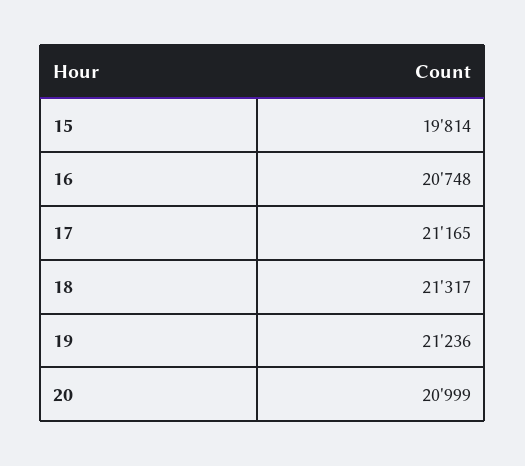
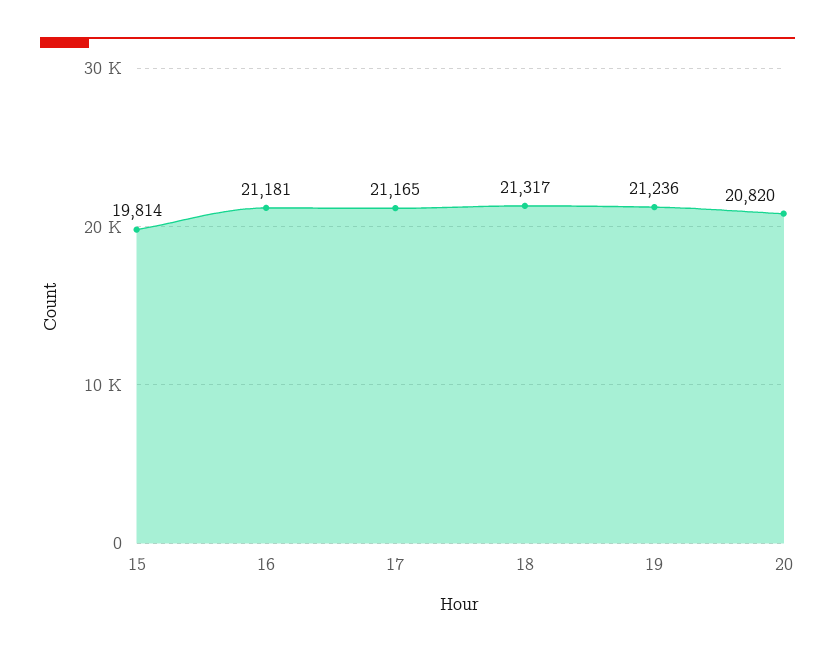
  {
    "15": 19814,
-   "16": 20748,
+   "16": 21181,
    "17": 21165,
    "18": 21317,
    "19": 21236,
-   "20": 20999
+   "20": 20820
  }

